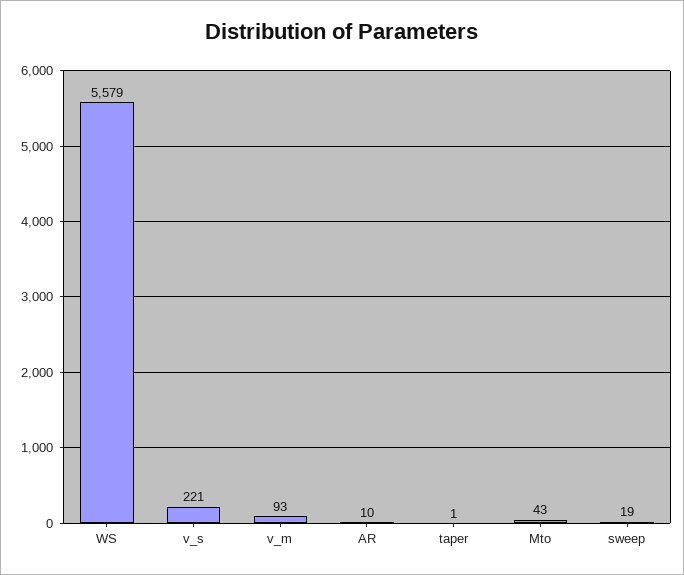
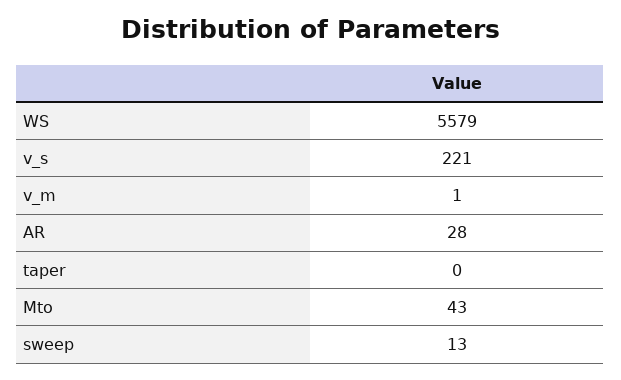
  {
    "WS": 5579,
    "v_s": 221,
-   "v_m": 93,
+   "v_m": 1,
-   "AR": 10,
+   "AR": 28,
-   "taper": 1,
+   "taper": 0,
    "Mto": 43,
-   "sweep": 19
+   "sweep": 13
  }

